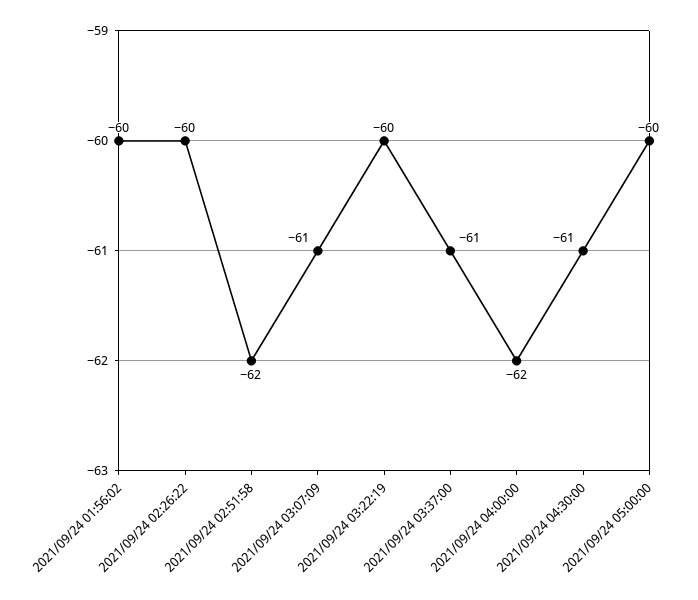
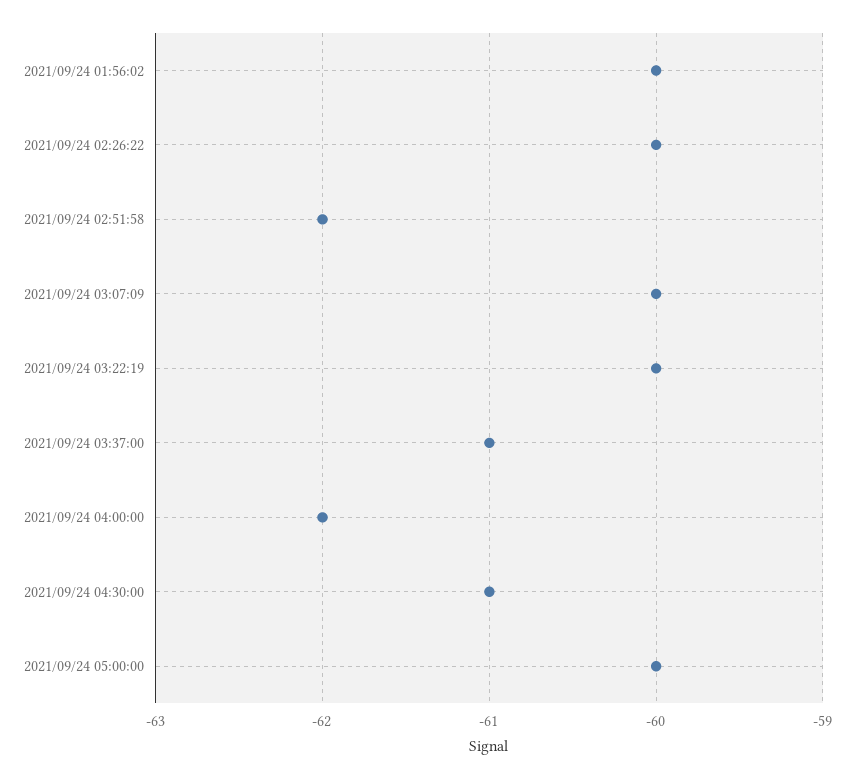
  {
    "2021/09/24 01:56:02": -60,
    "2021/09/24 02:26:22": -60,
    "2021/09/24 02:51:58": -62,
-   "2021/09/24 03:07:09": -61,
+   "2021/09/24 03:07:09": -60,
    "2021/09/24 03:22:19": -60,
    "2021/09/24 03:37:00": -61,
    "2021/09/24 04:00:00": -62,
    "2021/09/24 04:30:00": -61,
    "2021/09/24 05:00:00": -60
  }

